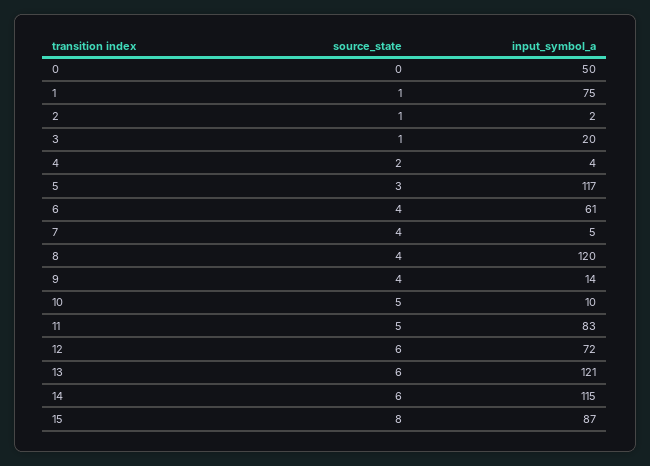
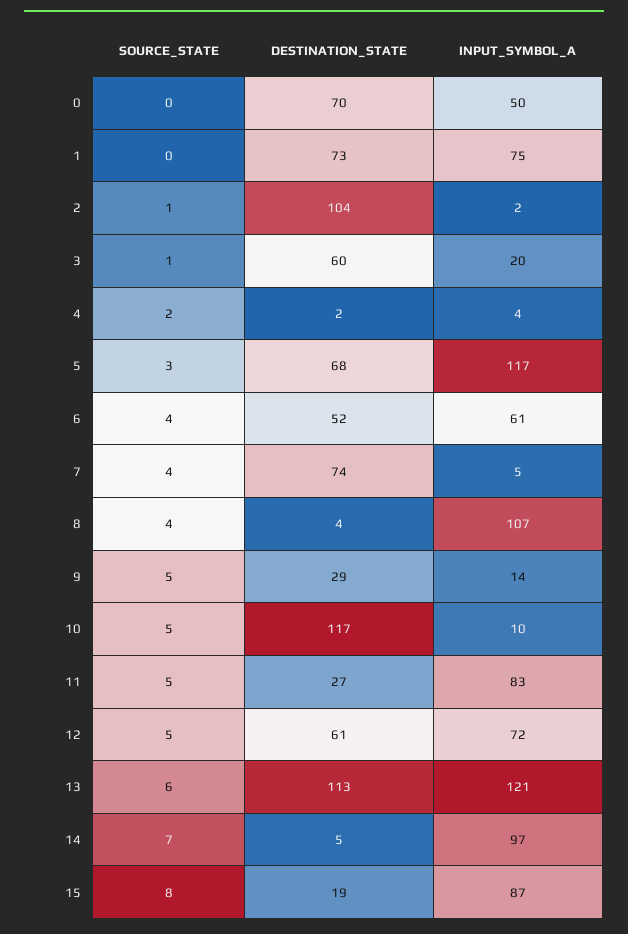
  {
    "source_state": {
      "0": 0,
-     "1": 1,
+     "1": 0,
      "2": 1,
      "3": 1,
      "4": 2,
      "5": 3,
      "6": 4,
      "7": 4,
      "8": 4,
-     "9": 4,
+     "9": 5,
      "10": 5,
      "11": 5,
-     "12": 6,
+     "12": 5,
      "13": 6,
-     "14": 6,
+     "14": 7,
      "15": 8
    },
    "input_symbol_a": {
      "0": 50,
      "1": 75,
      "2": 2,
      "3": 20,
      "4": 4,
      "5": 117,
      "6": 61,
      "7": 5,
-     "8": 120,
+     "8": 107,
      "9": 14,
      "10": 10,
      "11": 83,
      "12": 72,
      "13": 121,
-     "14": 115,
+     "14": 97,
      "15": 87
-   }
+   },
+   "DESTINATION_STATE": {
+     "0": 70,
+     "1": 73,
+     "2": 104,
+     "3": 60,
+     "4": 2,
+     "5": 68,
+     "6": 52,
+     "7": 74,
+     "8": 4,
+     "9": 29,
+     "10": 117,
+     "11": 27,
+     "12": 61,
+     "13": 113,
+     "14": 5,
+     "15": 19
+   }
  }

